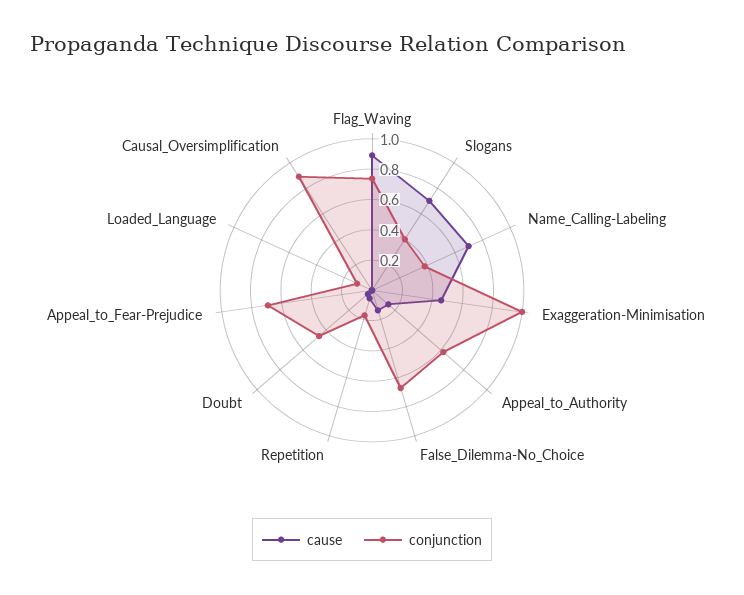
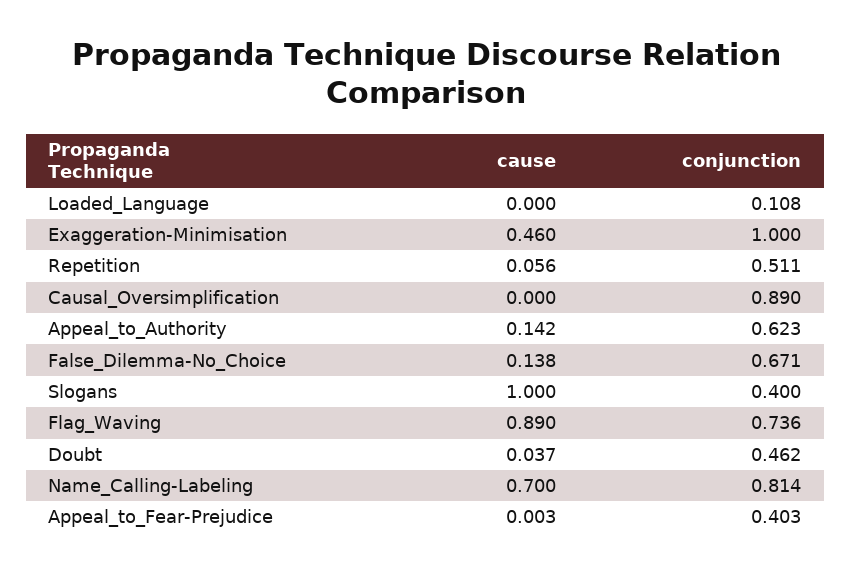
  {
    "cause": {
      "Flag_Waving": 0.89,
-     "Slogans": 0.7,
+     "Slogans": 1,
      "Name_Calling-Labeling": 0.7,
      "Exaggeration-Minimisation": 0.46,
      "Appeal_to_Authority": 0.142,
      "False_Dilemma-No_Choice": 0.138,
      "Repetition": 0.056,
      "Doubt": 0.037,
      "Appeal_to_Fear-Prejudice": 0.003,
      "Loaded_Language": 0,
      "Causal_Oversimplification": 0
    },
    "conjunction": {
      "Flag_Waving": 0.736,
      "Slogans": 0.4,
-     "Name_Calling-Labeling": 0.4,
+     "Name_Calling-Labeling": 0.814,
      "Exaggeration-Minimisation": 1,
      "Appeal_to_Authority": 0.623,
      "False_Dilemma-No_Choice": 0.671,
-     "Repetition": 0.2,
+     "Repetition": 0.511,
      "Doubt": 0.462,
-     "Appeal_to_Fear-Prejudice": 0.7,
+     "Appeal_to_Fear-Prejudice": 0.403,
      "Loaded_Language": 0.108,
      "Causal_Oversimplification": 0.89
    }
  }

